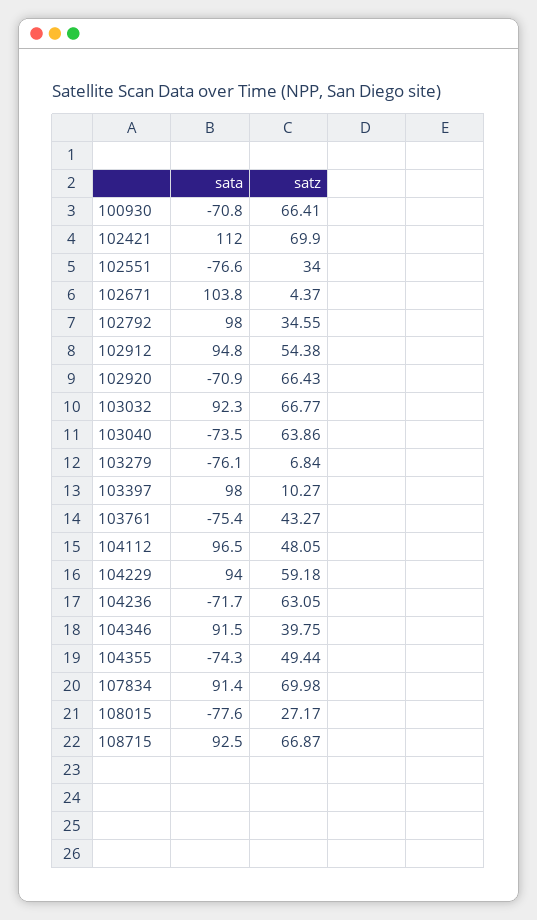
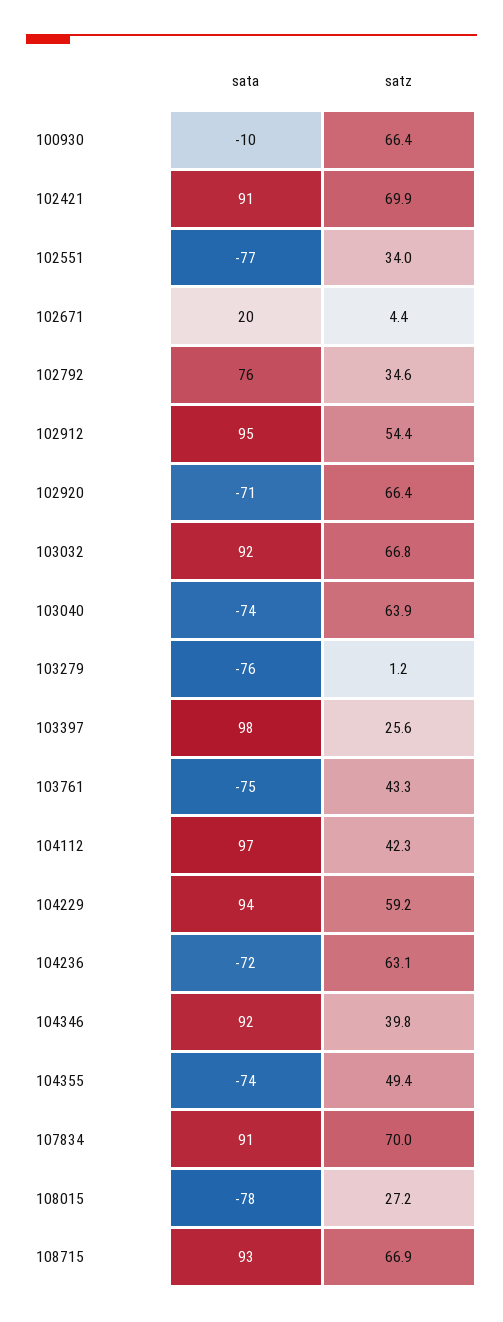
  {
    "sata": {
-     "100930": -70.8,
+     "100930": -10,
-     "102421": 112,
+     "102421": 91,
      "102551": -76.6,
-     "102671": 103.8,
+     "102671": 20,
-     "102792": 98,
+     "102792": 76,
      "102912": 94.8,
      "102920": -70.9,
      "103032": 92.3,
      "103040": -73.5,
      "103279": -76.1,
      "103397": 98,
      "103761": -75.4,
      "104112": 96.5,
      "104229": 94,
      "104236": -71.7,
      "104346": 91.5,
      "104355": -74.3,
      "107834": 91.4,
      "108015": -77.6,
      "108715": 92.5
    },
    "satz": {
      "100930": 66.41,
      "102421": 69.9,
      "102551": 34,
      "102671": 4.37,
      "102792": 34.55,
      "102912": 54.38,
      "102920": 66.43,
      "103032": 66.77,
      "103040": 63.86,
-     "103279": 6.84,
+     "103279": 1.2,
-     "103397": 10.27,
+     "103397": 25.6,
      "103761": 43.27,
-     "104112": 48.05,
+     "104112": 42.3,
      "104229": 59.18,
      "104236": 63.05,
      "104346": 39.75,
      "104355": 49.44,
      "107834": 69.98,
      "108015": 27.17,
      "108715": 66.87
    }
  }

